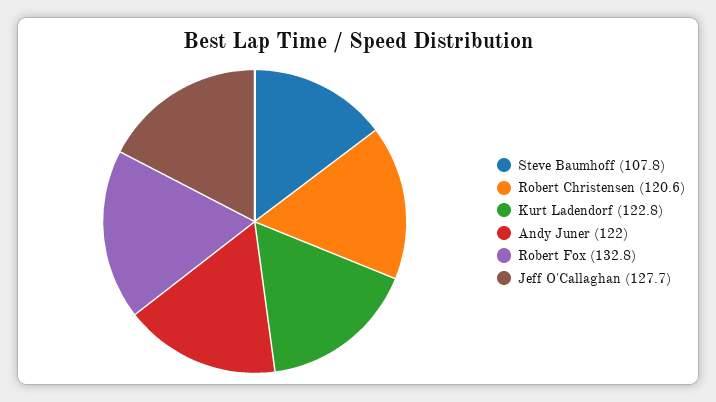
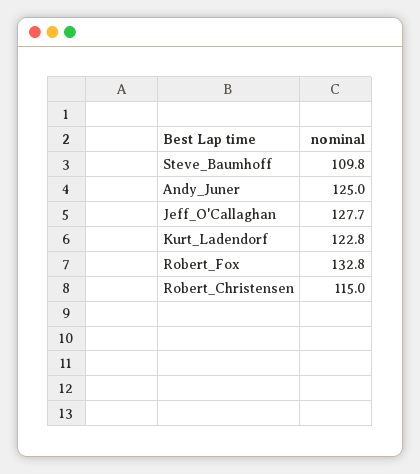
  {
-   "Steve Baumhoff": 107.8,
+   "Steve Baumhoff": 109.8,
-   "Robert Christensen": 120.6,
+   "Robert Christensen": 115,
    "Kurt Ladendorf": 122.8,
-   "Andy Juner": 122,
+   "Andy Juner": 125,
    "Robert Fox": 132.8,
    "Jeff O'Callaghan": 127.7
  }

